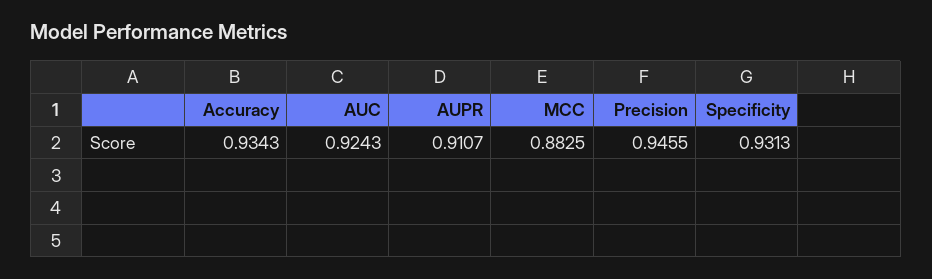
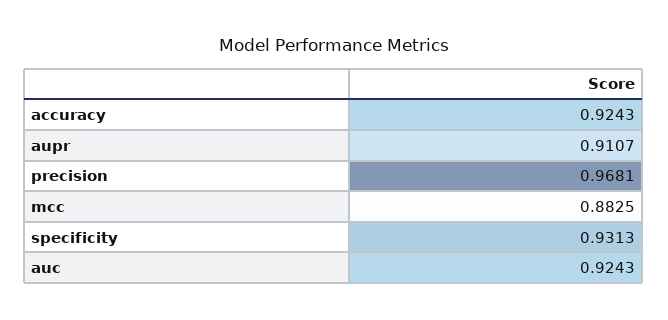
  {
-   "Accuracy": 0.9343,
+   "Accuracy": 0.9243,
    "AUC": 0.9243,
    "AUPR": 0.9107,
    "MCC": 0.8825,
-   "Precision": 0.9455,
+   "Precision": 0.9681,
    "Specificity": 0.9313
  }

